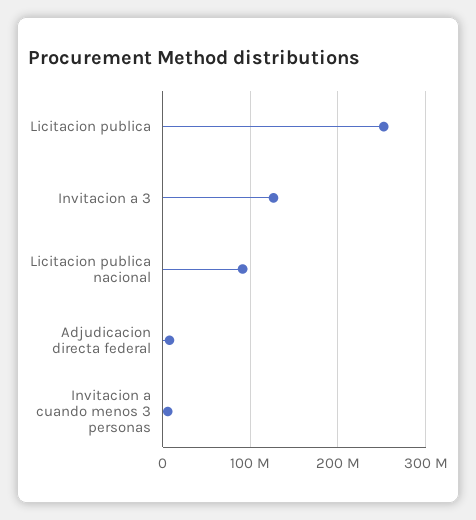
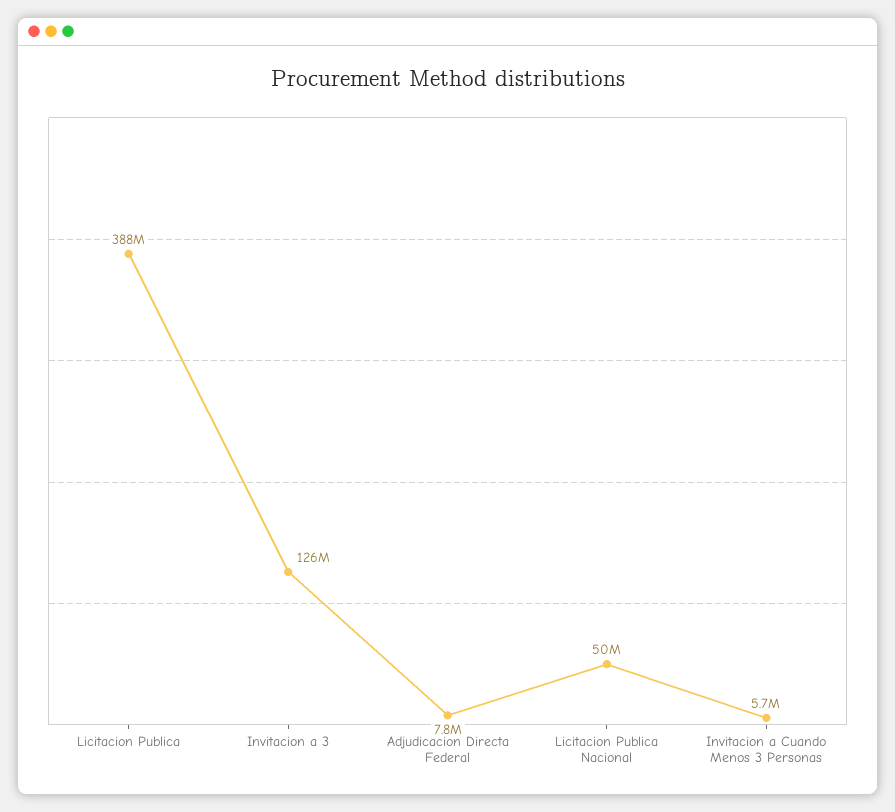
  {
-   "Licitacion publica": 250000000,
+   "Licitacion publica": 388000000,
    "Invitacion a 3": 126000000,
-   "Licitacion publica nacional": 90000000,
+   "Licitacion publica nacional": 50000000,
    "Adjudicacion directa federal": 7800000,
    "Invitacion a cuando menos 3 personas": 5700000
  }

